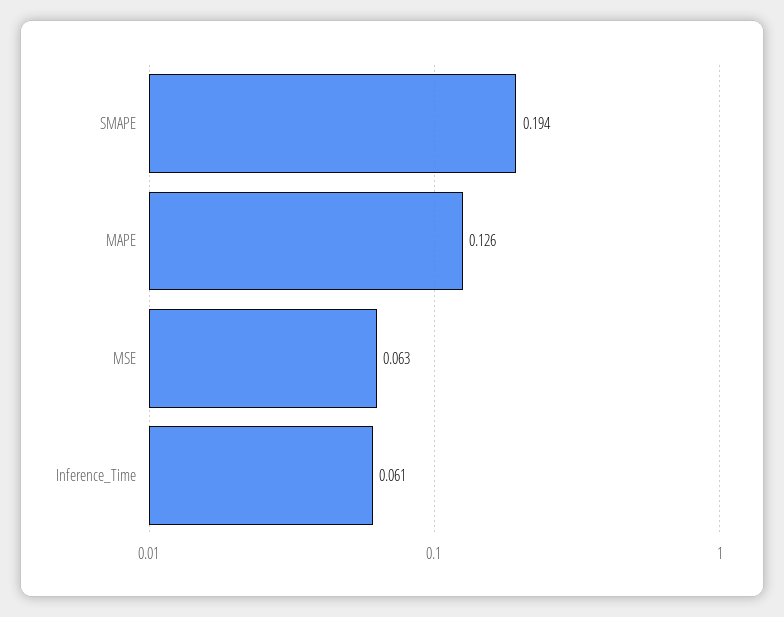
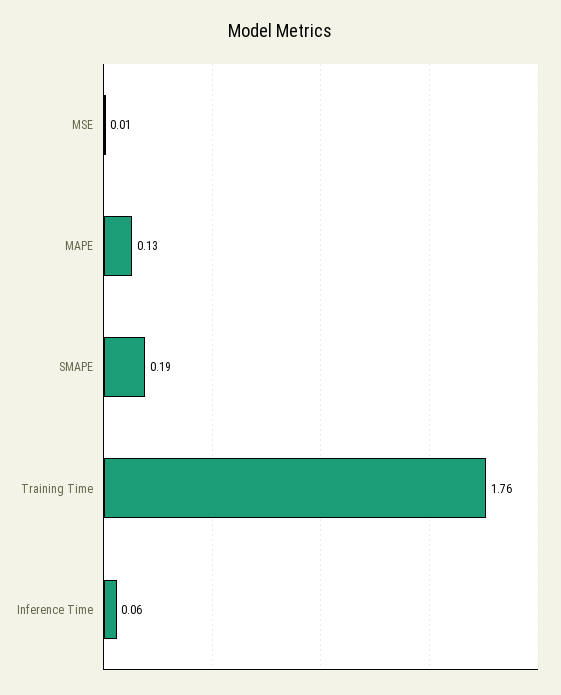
  {
    "SMAPE": 0.194,
    "MAPE": 0.126,
-   "MSE": 0.063,
+   "MSE": 0.01,
-   "Inference_Time": 0.061
+   "Inference_Time": 0.061,
+   "Training Time": 1.76
  }

